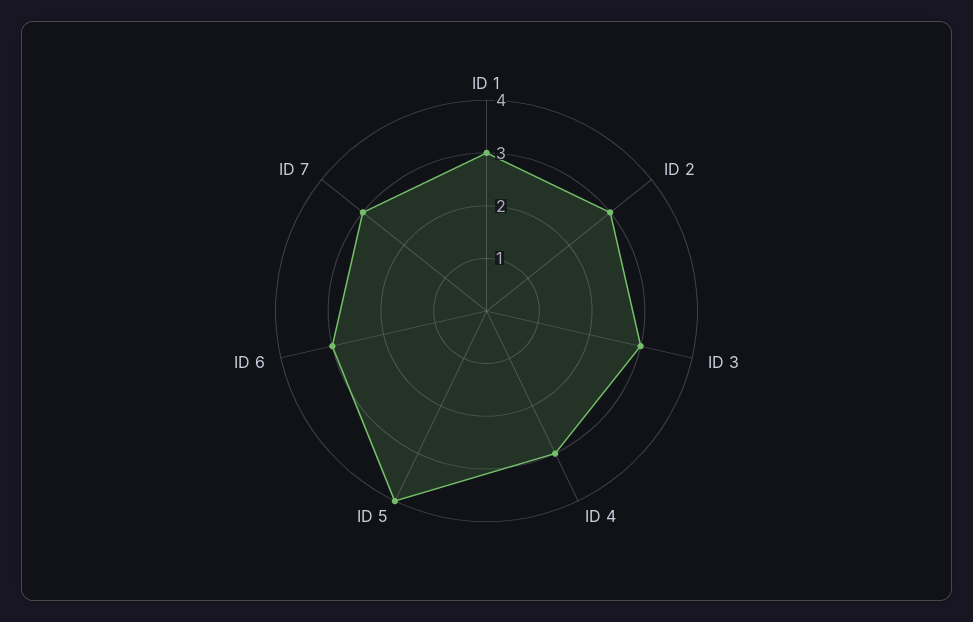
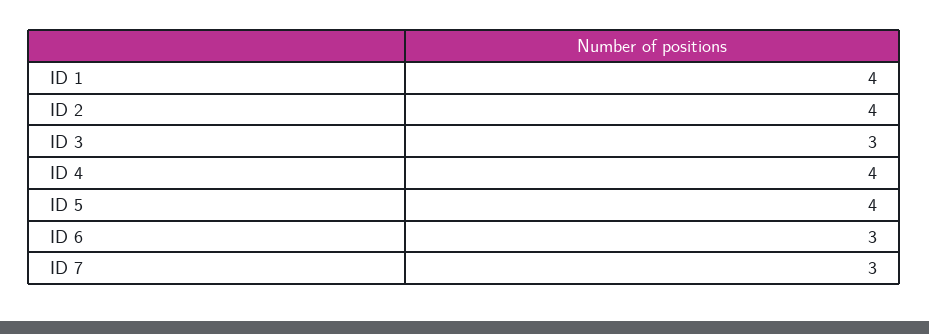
  {
-   "ID 1": 3,
+   "ID 1": 4,
-   "ID 2": 3,
+   "ID 2": 4,
    "ID 3": 3,
-   "ID 4": 3,
+   "ID 4": 4,
    "ID 5": 4,
    "ID 6": 3,
    "ID 7": 3
  }

